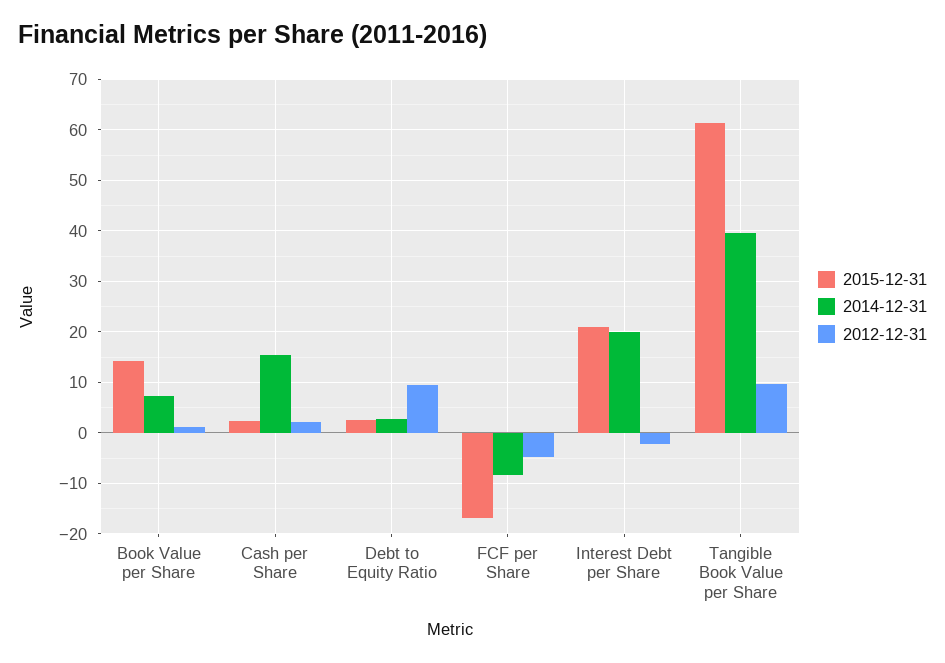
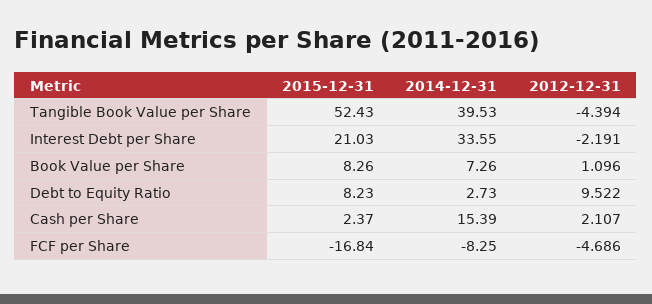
  {
    "2015-12-31": {
-     "Book Value per Share": 14,
+     "Book Value per Share": 8.26,
      "Cash per Share": 2.37,
-     "Debt to Equity Ratio": 2,
+     "Debt to Equity Ratio": 8.23,
      "FCF per Share": -16.84,
      "Interest Debt per Share": 21.03,
-     "Tangible Book Value per Share": 62
+     "Tangible Book Value per Share": 52.43
    },
    "2014-12-31": {
      "Book Value per Share": 7.26,
      "Cash per Share": 15.39,
      "Debt to Equity Ratio": 2.73,
      "FCF per Share": -8.25,
-     "Interest Debt per Share": 20,
+     "Interest Debt per Share": 33.55,
      "Tangible Book Value per Share": 39.53
    },
    "2012-12-31": {
      "Book Value per Share": 1.096,
      "Cash per Share": 2.107,
      "Debt to Equity Ratio": 9.522,
      "FCF per Share": -4.686,
      "Interest Debt per Share": -2.191,
-     "Tangible Book Value per Share": 10
+     "Tangible Book Value per Share": -4.394
    }
  }

